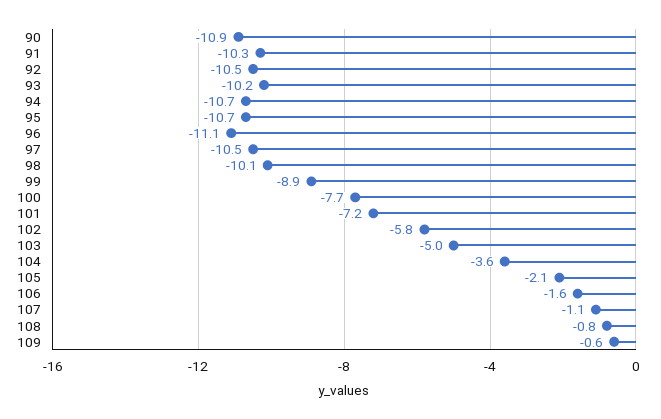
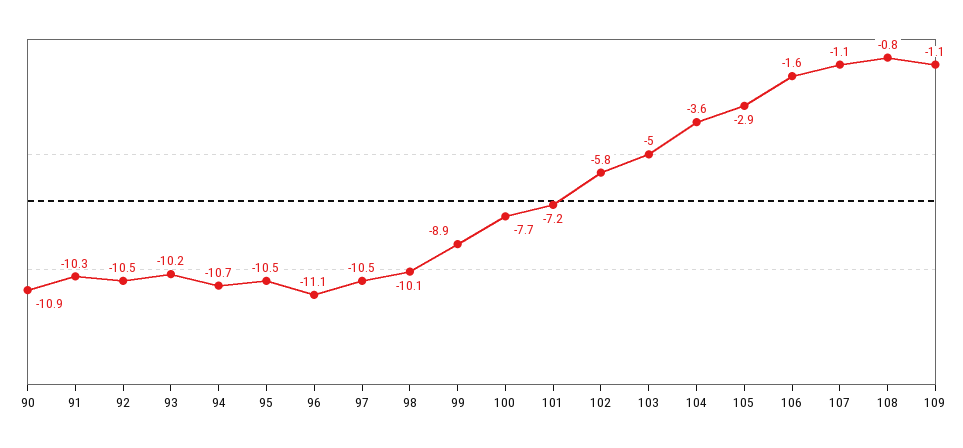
  {
    "90": -10.9,
    "91": -10.3,
    "92": -10.5,
    "93": -10.2,
    "94": -10.7,
-   "95": -10.7,
+   "95": -10.5,
    "96": -11.1,
    "97": -10.5,
    "98": -10.1,
    "99": -8.9,
    "100": -7.7,
    "101": -7.2,
    "102": -5.8,
    "103": -5,
    "104": -3.6,
-   "105": -2.1,
+   "105": -2.9,
    "106": -1.6,
    "107": -1.1,
    "108": -0.8,
-   "109": -0.6
+   "109": -1.1
  }

